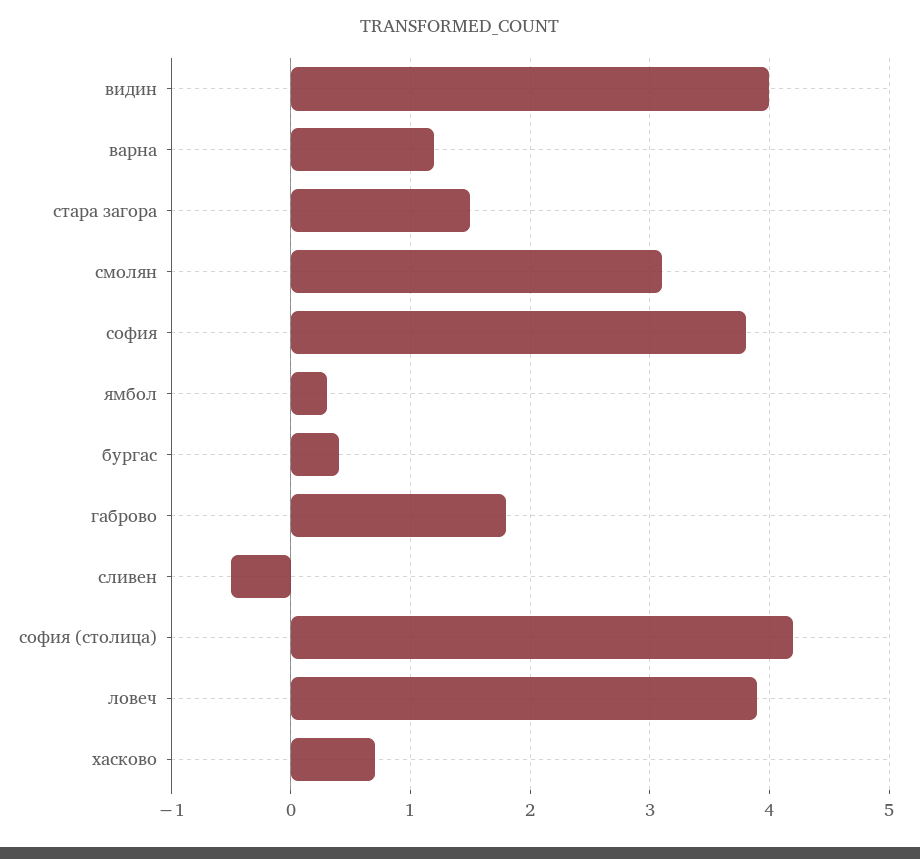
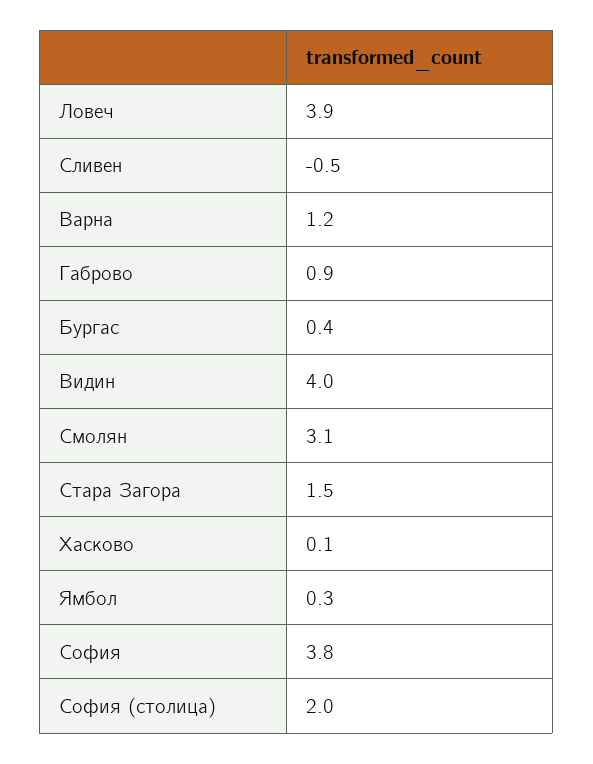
  {
    "видин": 4,
    "варна": 1.2,
    "стара загора": 1.5,
    "смолян": 3.1,
    "софия": 3.8,
    "ямбол": 0.3,
    "бургас": 0.4,
-   "габрово": 1.8,
+   "габрово": 0.9,
    "сливен": -0.5,
-   "софия (столица)": 4.2,
+   "софия (столица)": 2,
    "ловеч": 3.9,
-   "хасково": 0.7
+   "хасково": 0.1
  }

